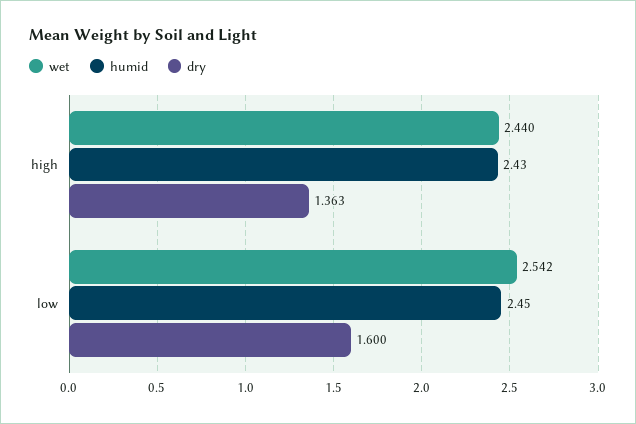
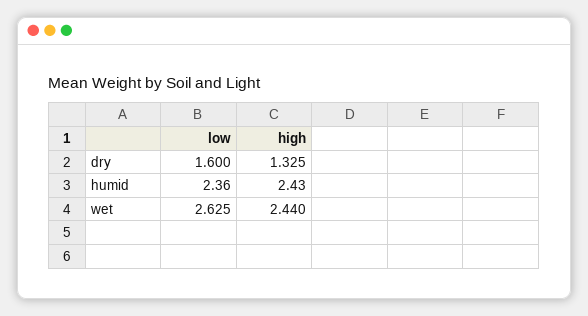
  {
    "wet": {
      "high": 2.44,
-     "low": 2.542
+     "low": 2.625
    },
    "humid": {
      "high": 2.43,
-     "low": 2.45
+     "low": 2.36
    },
    "dry": {
-     "high": 1.363,
+     "high": 1.325,
      "low": 1.6
    }
  }

